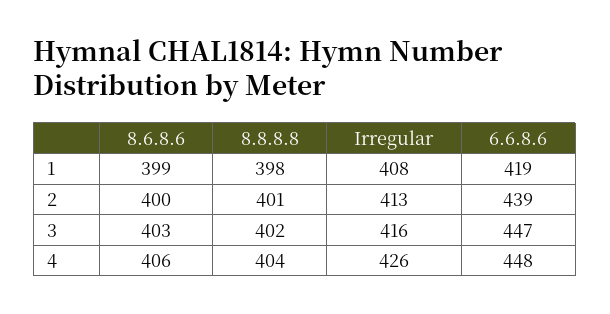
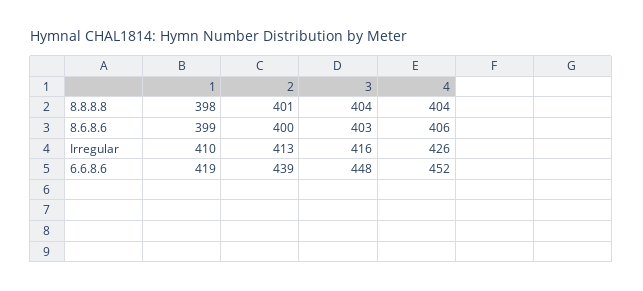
  {
    "8.6.8.6": {
      "1": 399,
      "2": 400,
      "3": 403,
      "4": 406
    },
    "8.8.8.8": {
      "1": 398,
      "2": 401,
-     "3": 402,
+     "3": 404,
      "4": 404
    },
    "Irregular": {
-     "1": 408,
+     "1": 410,
      "2": 413,
      "3": 416,
      "4": 426
    },
    "6.6.8.6": {
      "1": 419,
      "2": 439,
-     "3": 447,
+     "3": 448,
-     "4": 448
+     "4": 452
    }
  }

